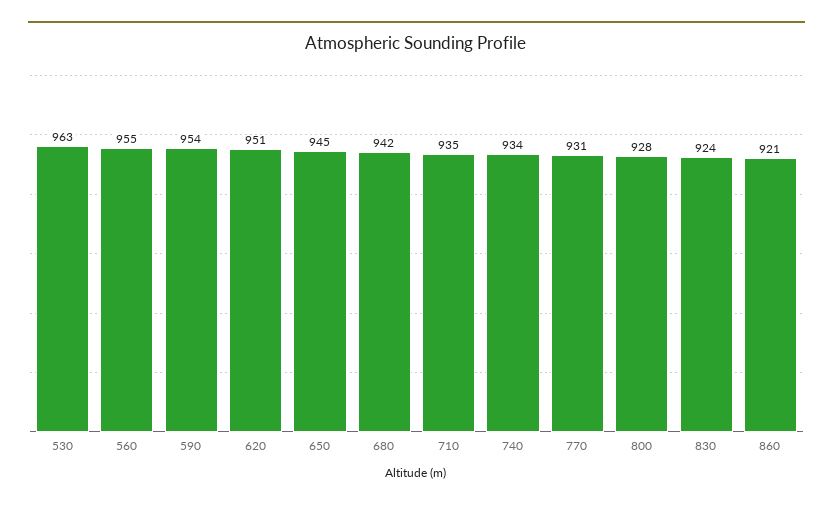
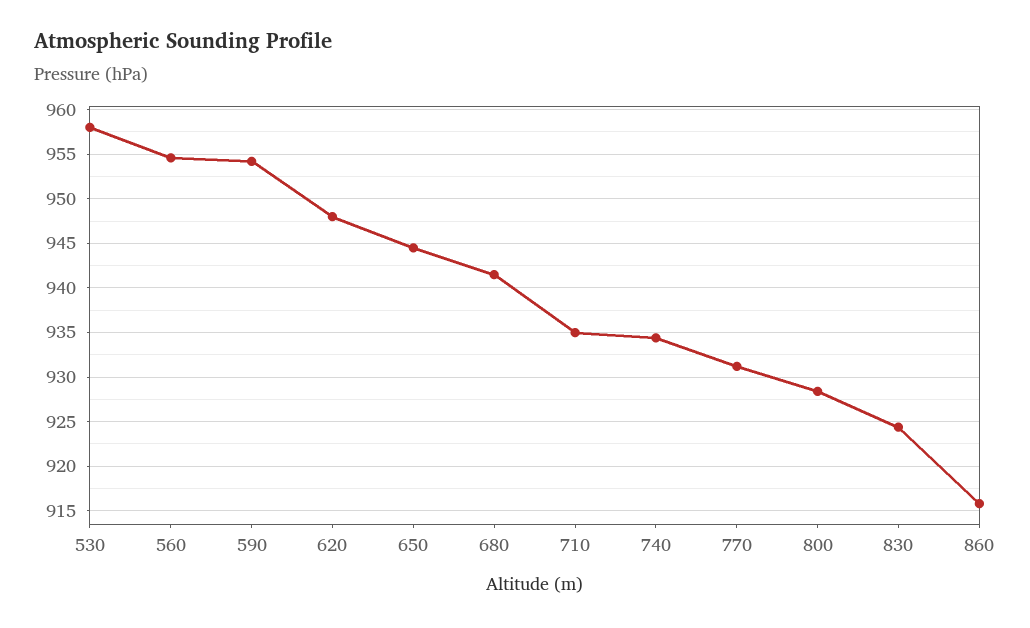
  {
-   "530": 963,
+   "530": 958,
    "560": 955,
    "590": 954,
-   "620": 951,
+   "620": 948,
    "650": 945,
    "680": 942,
    "710": 935,
    "740": 934,
    "770": 931,
    "800": 928,
    "830": 924,
-   "860": 921
+   "860": 916
  }

